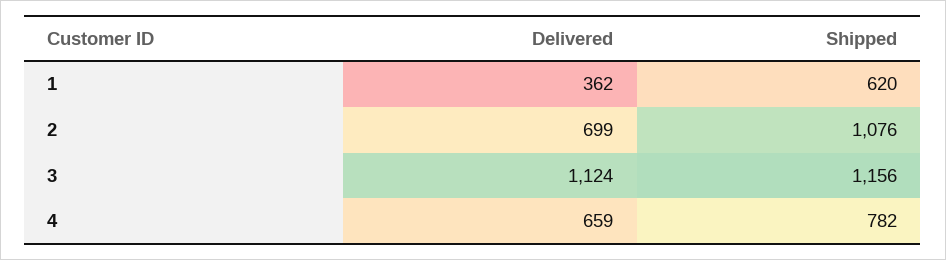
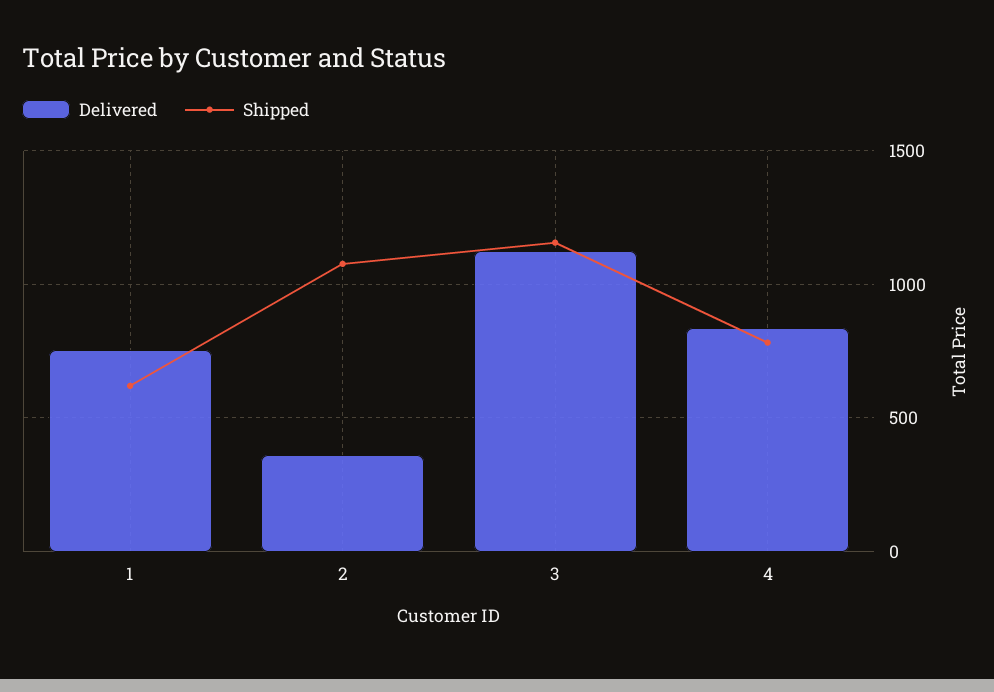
  {
    "Delivered": {
-     "1": 362,
+     "1": 750,
-     "2": 699,
+     "2": 350,
      "3": 1124,
-     "4": 659
+     "4": 850
    },
    "Shipped": {
      "1": 620,
      "2": 1076,
      "3": 1156,
      "4": 782
    }
  }

